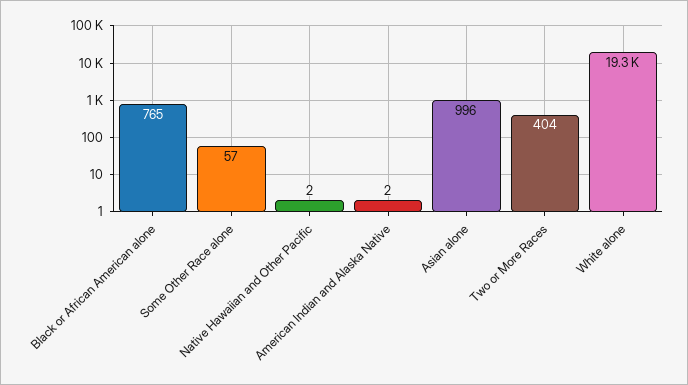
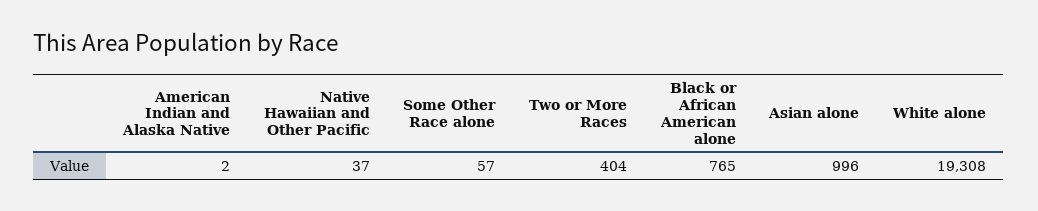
  {
    "Black or African American alone": 765,
    "Some Other Race alone": 57,
-   "Native Hawaiian and Other Pacific": 2,
+   "Native Hawaiian and Other Pacific": 37,
    "American Indian and Alaska Native": 2,
    "Asian alone": 996,
    "Two or More Races": 404,
    "White alone": 19308
  }

